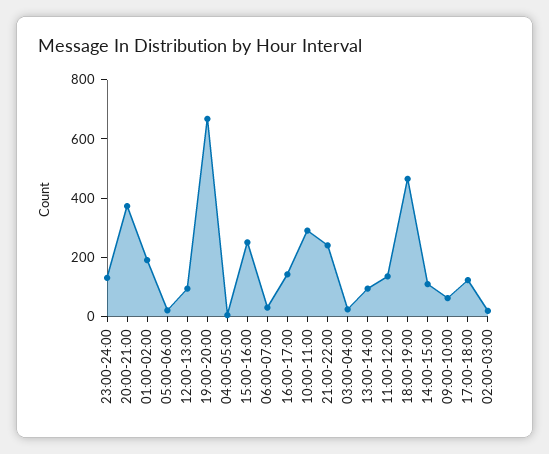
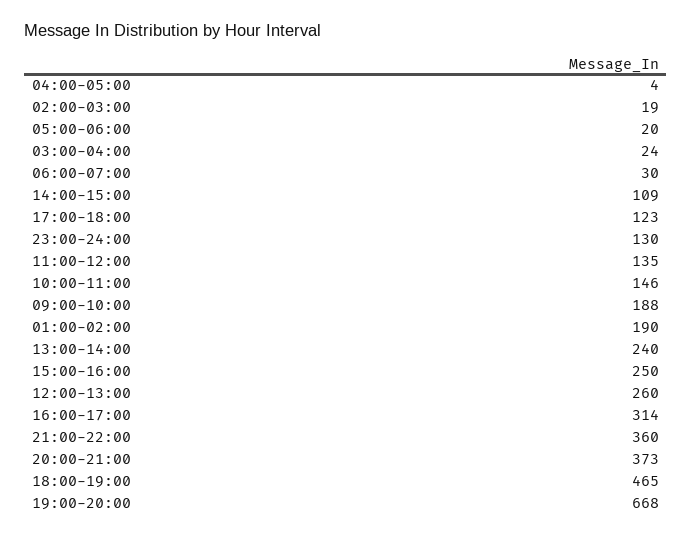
  {
    "23:00-24:00": 130,
    "20:00-21:00": 373,
    "01:00-02:00": 190,
    "05:00-06:00": 20,
-   "12:00-13:00": 100,
+   "12:00-13:00": 260,
    "19:00-20:00": 668,
    "04:00-05:00": 4,
    "15:00-16:00": 250,
    "06:00-07:00": 30,
-   "16:00-17:00": 150,
+   "16:00-17:00": 314,
-   "10:00-11:00": 300,
+   "10:00-11:00": 146,
-   "21:00-22:00": 250,
+   "21:00-22:00": 360,
    "03:00-04:00": 24,
-   "13:00-14:00": 100,
+   "13:00-14:00": 240,
    "11:00-12:00": 135,
    "18:00-19:00": 465,
    "14:00-15:00": 109,
-   "09:00-10:00": 50,
+   "09:00-10:00": 188,
    "17:00-18:00": 123,
    "02:00-03:00": 19
  }

